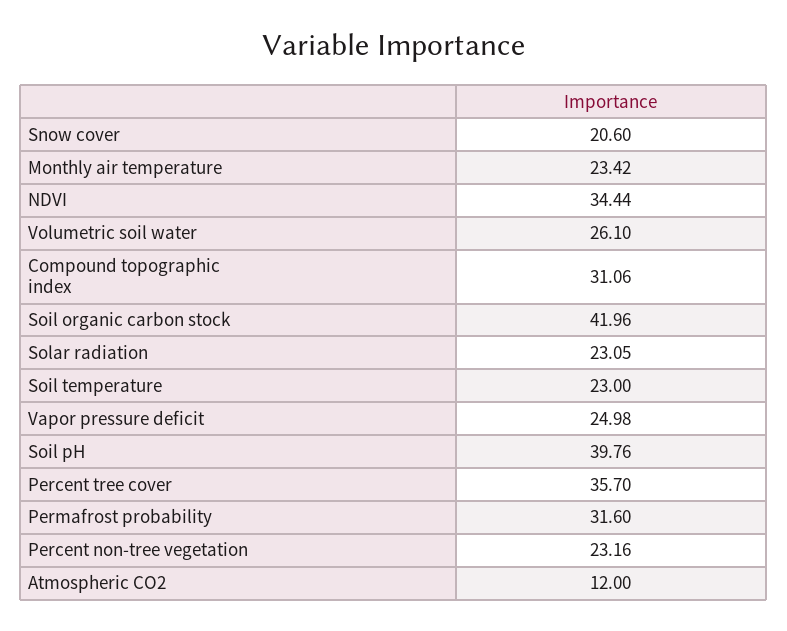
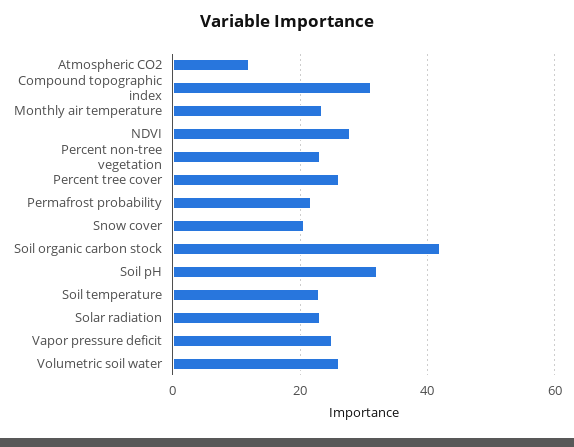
  {
    "Snow cover": 20.6,
    "Monthly air temperature": 23.42,
-   "NDVI": 34.44,
+   "NDVI": 28,
    "Volumetric soil water": 26.1,
    "Compound topographic index": 31.06,
    "Soil organic carbon stock": 41.96,
    "Solar radiation": 23.05,
    "Soil temperature": 23,
    "Vapor pressure deficit": 24.98,
-   "Soil pH": 39.76,
+   "Soil pH": 32,
-   "Percent tree cover": 35.7,
+   "Percent tree cover": 26,
-   "Permafrost probability": 31.6,
+   "Permafrost probability": 22,
    "Percent non-tree vegetation": 23.16,
    "Atmospheric CO2": 12
  }

